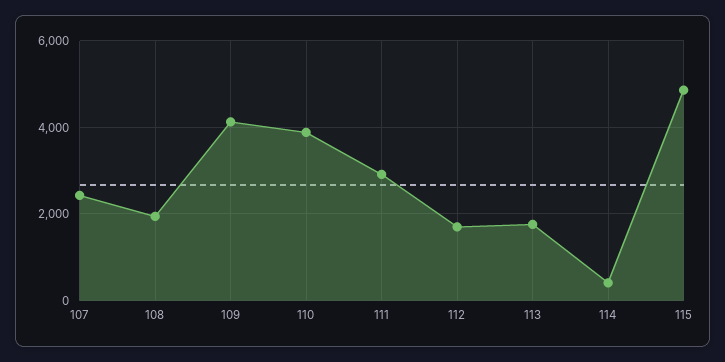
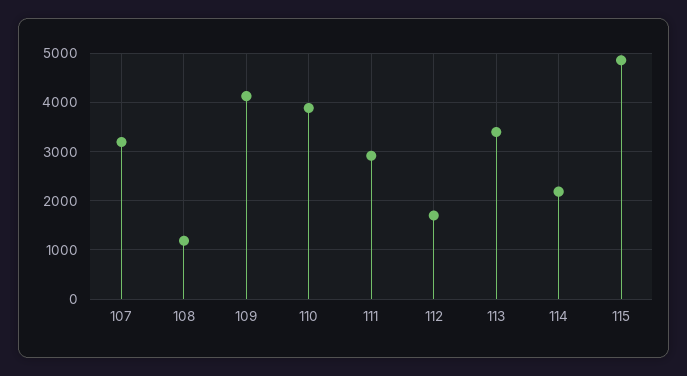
  {
-   "107": 2400,
+   "107": 3200,
-   "108": 2000,
+   "108": 1200,
    "109": 4200,
    "110": 3800,
    "111": 3000,
    "112": 1800,
-   "113": 1800,
+   "113": 3400,
-   "114": 400,
+   "114": 2200,
    "115": 4800
  }

